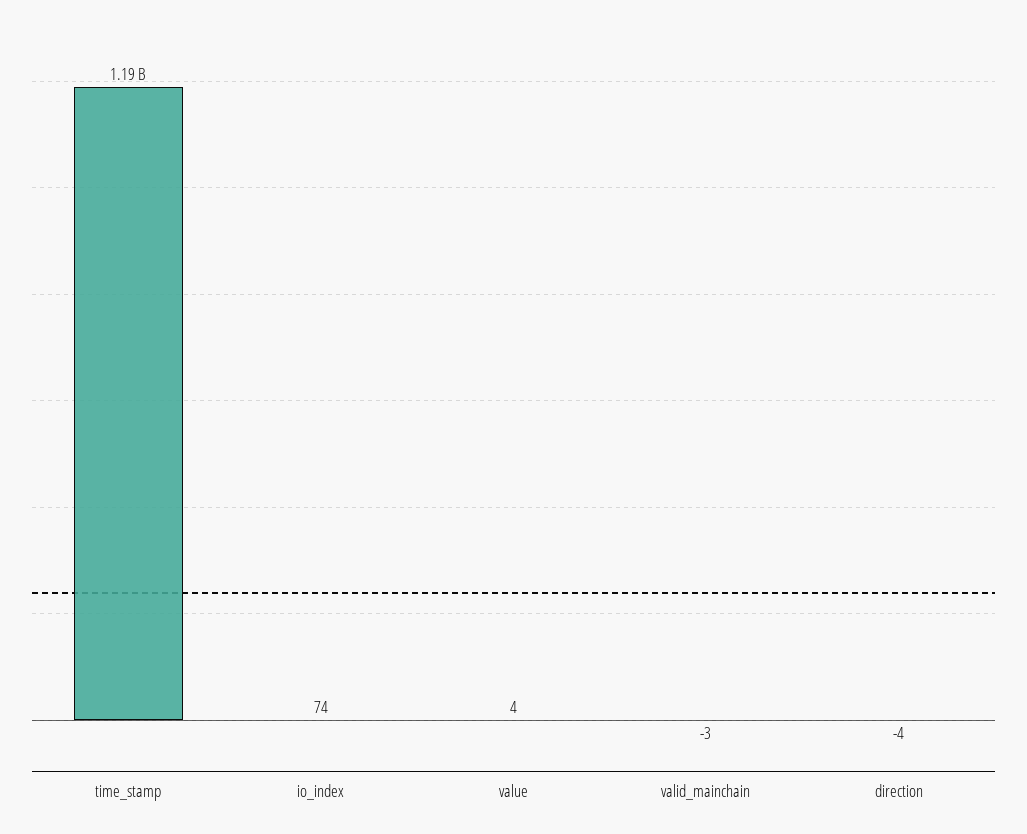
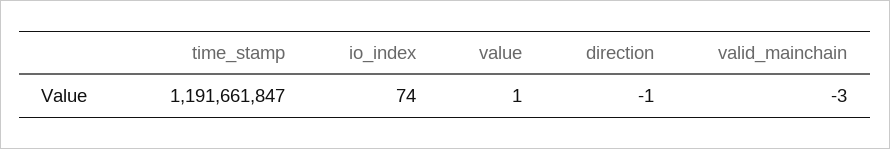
  {
    "time_stamp": 1191661847,
    "io_index": 74,
-   "value": 4,
+   "value": 1,
    "valid_mainchain": -3,
-   "direction": -4
+   "direction": -1
  }

